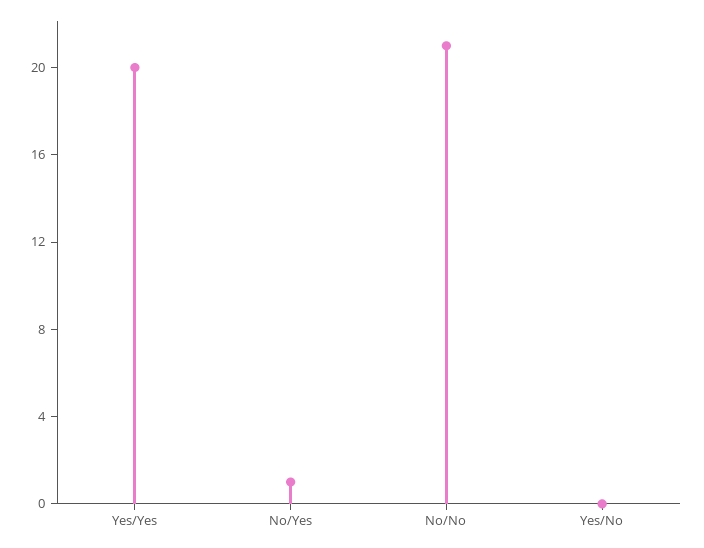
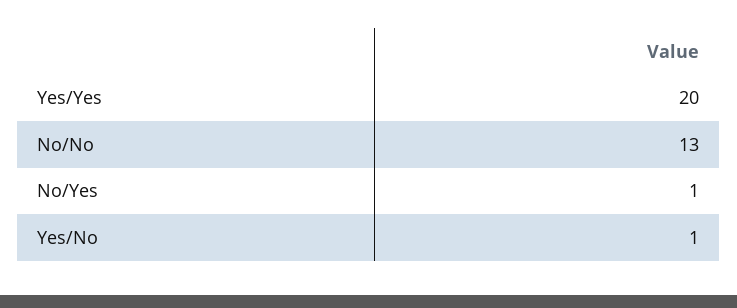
  {
    "Yes/Yes": 20,
    "No/Yes": 1,
-   "No/No": 21,
+   "No/No": 13,
-   "Yes/No": 0
+   "Yes/No": 1
  }

